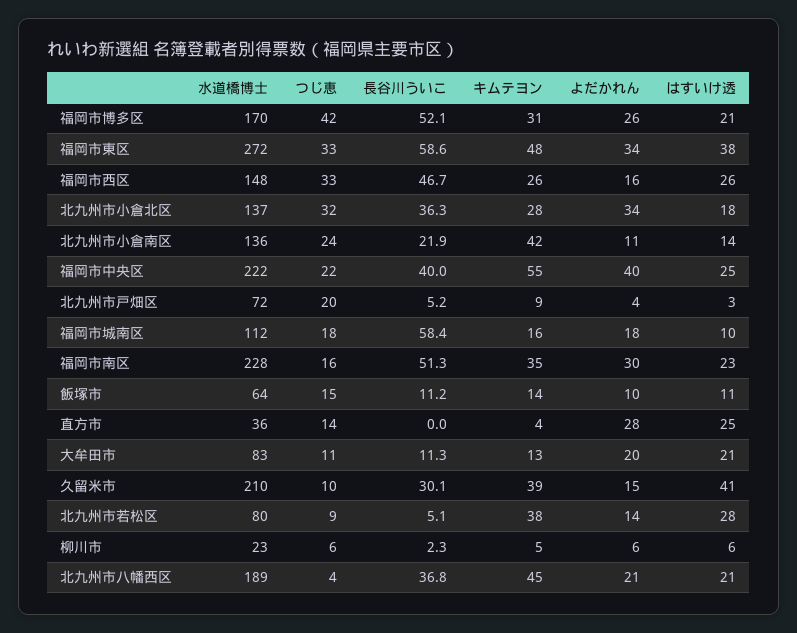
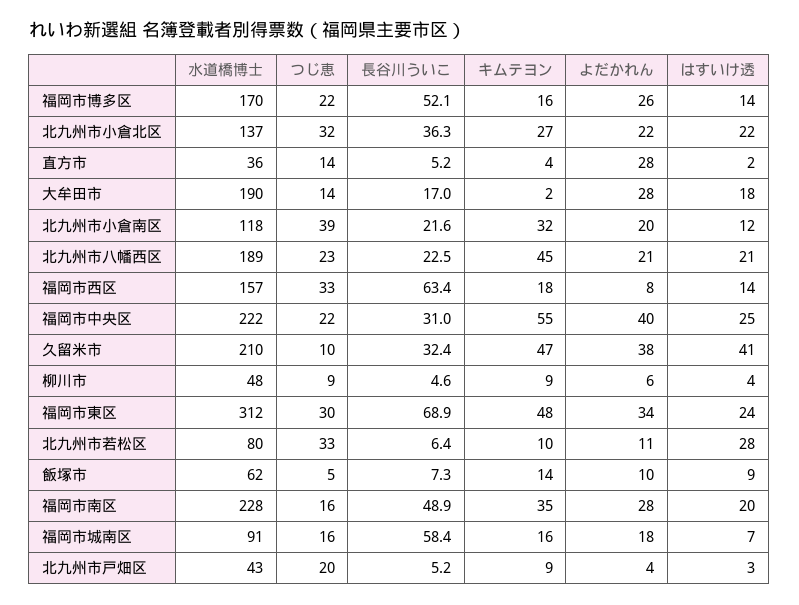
  {
    "水道橋博士": {
      "福岡市博多区": 170,
-     "福岡市東区": 272,
+     "福岡市東区": 312,
-     "福岡市西区": 148,
+     "福岡市西区": 157,
      "北九州市小倉北区": 137,
-     "北九州市小倉南区": 136,
+     "北九州市小倉南区": 118,
      "福岡市中央区": 222,
-     "北九州市戸畑区": 72,
+     "北九州市戸畑区": 43,
-     "福岡市城南区": 112,
+     "福岡市城南区": 91,
      "福岡市南区": 228,
-     "飯塚市": 64,
+     "飯塚市": 62,
      "直方市": 36,
-     "大牟田市": 83,
+     "大牟田市": 190,
      "久留米市": 210,
      "北九州市若松区": 80,
-     "柳川市": 23,
+     "柳川市": 48,
      "北九州市八幡西区": 189
    },
    "つじ恵": {
-     "福岡市博多区": 42,
+     "福岡市博多区": 22,
-     "福岡市東区": 33,
+     "福岡市東区": 30,
      "福岡市西区": 33,
      "北九州市小倉北区": 32,
-     "北九州市小倉南区": 24,
+     "北九州市小倉南区": 39,
      "福岡市中央区": 22,
      "北九州市戸畑区": 20,
-     "福岡市城南区": 18,
+     "福岡市城南区": 16,
      "福岡市南区": 16,
-     "飯塚市": 15,
+     "飯塚市": 5,
      "直方市": 14,
-     "大牟田市": 11,
+     "大牟田市": 14,
      "久留米市": 10,
-     "北九州市若松区": 9,
+     "北九州市若松区": 33,
-     "柳川市": 6,
+     "柳川市": 9,
-     "北九州市八幡西区": 4
+     "北九州市八幡西区": 23
    },
    "長谷川ういこ": {
      "福岡市博多区": 52.1,
-     "福岡市東区": 58.6,
+     "福岡市東区": 68.9,
-     "福岡市西区": 46.7,
+     "福岡市西区": 63.4,
      "北九州市小倉北区": 36.3,
-     "北九州市小倉南区": 21.9,
+     "北九州市小倉南区": 21.6,
-     "福岡市中央区": 40,
+     "福岡市中央区": 31,
      "北九州市戸畑区": 5.2,
      "福岡市城南区": 58.4,
-     "福岡市南区": 51.3,
+     "福岡市南区": 48.9,
-     "飯塚市": 11.2,
+     "飯塚市": 7.3,
-     "直方市": 0,
+     "直方市": 5.2,
-     "大牟田市": 11.3,
+     "大牟田市": 17,
-     "久留米市": 30.1,
+     "久留米市": 32.4,
-     "北九州市若松区": 5.1,
+     "北九州市若松区": 6.4,
-     "柳川市": 2.3,
+     "柳川市": 4.6,
-     "北九州市八幡西区": 36.8
+     "北九州市八幡西区": 22.5
    },
    "キムテヨン": {
-     "福岡市博多区": 31,
+     "福岡市博多区": 16,
      "福岡市東区": 48,
-     "福岡市西区": 26,
+     "福岡市西区": 18,
-     "北九州市小倉北区": 28,
+     "北九州市小倉北区": 27,
-     "北九州市小倉南区": 42,
+     "北九州市小倉南区": 32,
      "福岡市中央区": 55,
      "北九州市戸畑区": 9,
      "福岡市城南区": 16,
      "福岡市南区": 35,
      "飯塚市": 14,
      "直方市": 4,
-     "大牟田市": 13,
+     "大牟田市": 2,
-     "久留米市": 39,
+     "久留米市": 47,
-     "北九州市若松区": 38,
+     "北九州市若松区": 10,
-     "柳川市": 5,
+     "柳川市": 9,
      "北九州市八幡西区": 45
    },
    "よだかれん": {
      "福岡市博多区": 26,
      "福岡市東区": 34,
-     "福岡市西区": 16,
+     "福岡市西区": 8,
-     "北九州市小倉北区": 34,
+     "北九州市小倉北区": 22,
-     "北九州市小倉南区": 11,
+     "北九州市小倉南区": 20,
      "福岡市中央区": 40,
      "北九州市戸畑区": 4,
      "福岡市城南区": 18,
-     "福岡市南区": 30,
+     "福岡市南区": 28,
      "飯塚市": 10,
      "直方市": 28,
-     "大牟田市": 20,
+     "大牟田市": 28,
-     "久留米市": 15,
+     "久留米市": 38,
-     "北九州市若松区": 14,
+     "北九州市若松区": 11,
      "柳川市": 6,
      "北九州市八幡西区": 21
    },
    "はすいけ透": {
-     "福岡市博多区": 21,
+     "福岡市博多区": 14,
-     "福岡市東区": 38,
+     "福岡市東区": 24,
-     "福岡市西区": 26,
+     "福岡市西区": 14,
-     "北九州市小倉北区": 18,
+     "北九州市小倉北区": 22,
-     "北九州市小倉南区": 14,
+     "北九州市小倉南区": 12,
      "福岡市中央区": 25,
      "北九州市戸畑区": 3,
-     "福岡市城南区": 10,
+     "福岡市城南区": 7,
-     "福岡市南区": 23,
+     "福岡市南区": 20,
-     "飯塚市": 11,
+     "飯塚市": 9,
-     "直方市": 25,
+     "直方市": 2,
-     "大牟田市": 21,
+     "大牟田市": 18,
      "久留米市": 41,
      "北九州市若松区": 28,
-     "柳川市": 6,
+     "柳川市": 4,
      "北九州市八幡西区": 21
    }
  }

